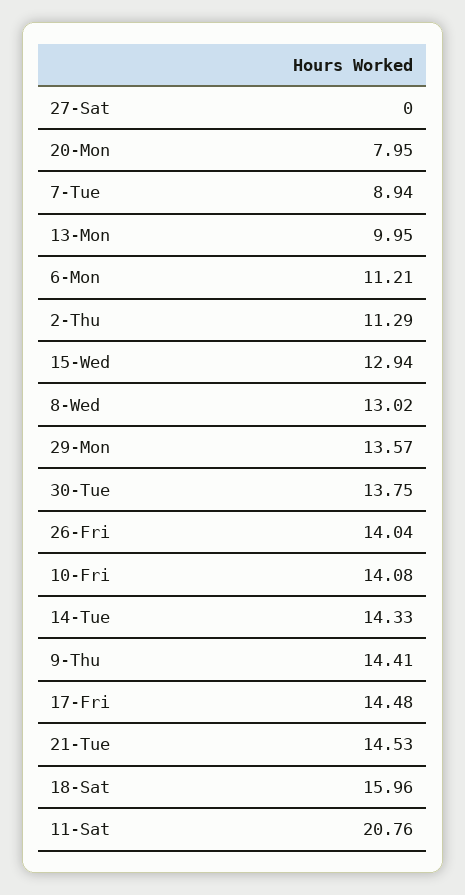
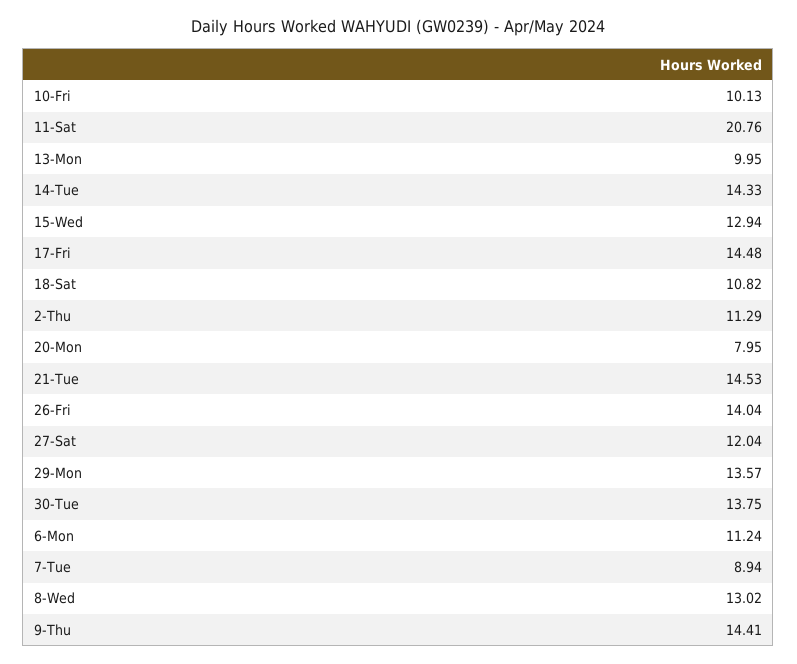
  {
-   "27-Sat": 0,
+   "27-Sat": 12.04,
    "20-Mon": 7.95,
    "7-Tue": 8.94,
    "13-Mon": 9.95,
-   "6-Mon": 11.21,
+   "6-Mon": 11.24,
    "2-Thu": 11.29,
    "15-Wed": 12.94,
    "8-Wed": 13.02,
    "29-Mon": 13.57,
    "30-Tue": 13.75,
    "26-Fri": 14.04,
-   "10-Fri": 14.08,
+   "10-Fri": 10.13,
    "14-Tue": 14.33,
    "9-Thu": 14.41,
    "17-Fri": 14.48,
    "21-Tue": 14.53,
-   "18-Sat": 15.96,
+   "18-Sat": 10.82,
    "11-Sat": 20.76
  }

